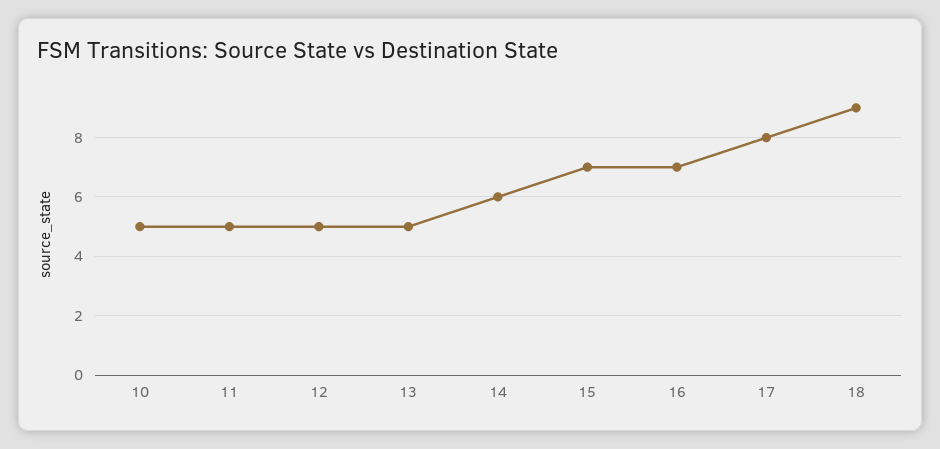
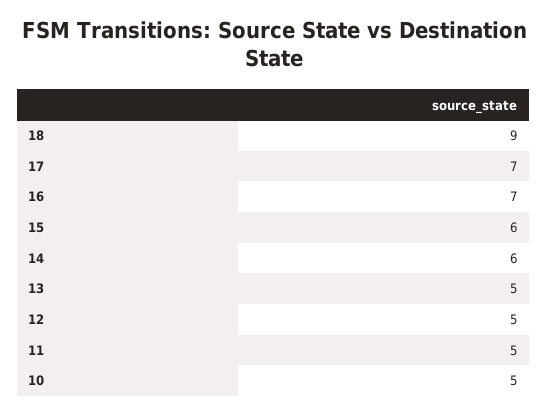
  {
    "10": 5,
    "11": 5,
    "12": 5,
    "13": 5,
    "14": 6,
-   "15": 7,
+   "15": 6,
    "16": 7,
-   "17": 8,
+   "17": 7,
    "18": 9
  }

